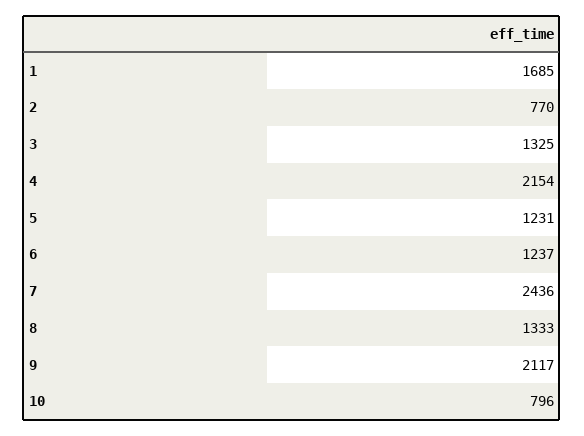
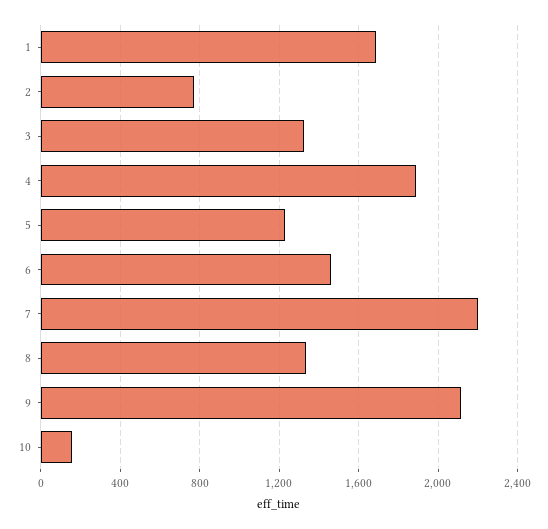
  {
    "1": 1685,
    "2": 770,
    "3": 1325,
-   "4": 2154,
+   "4": 1900,
    "5": 1231,
-   "6": 1237,
+   "6": 1450,
-   "7": 2436,
+   "7": 2200,
    "8": 1333,
    "9": 2117,
-   "10": 796
+   "10": 150
  }

